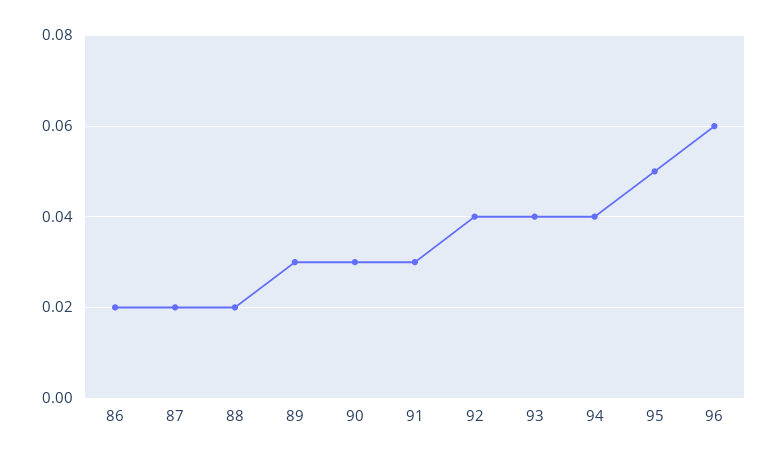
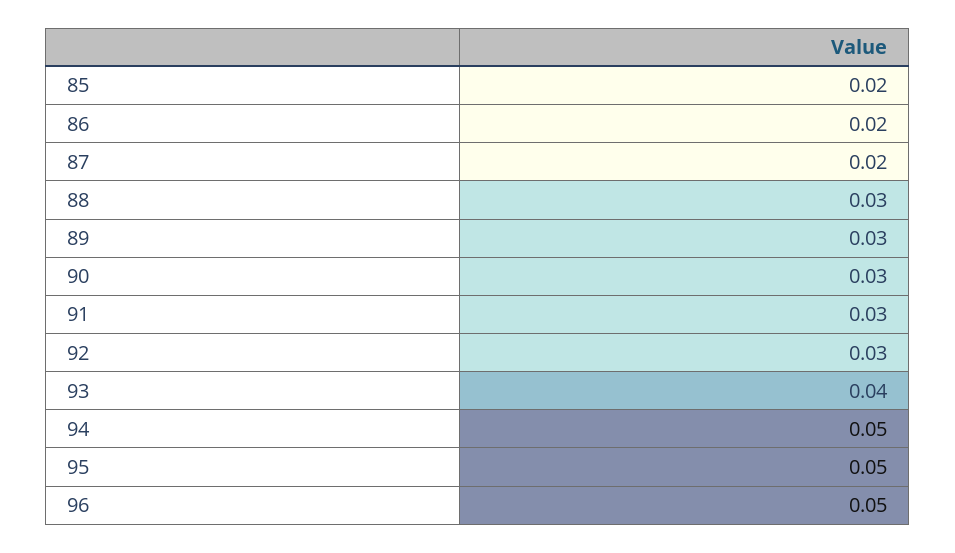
  {
    "86": 0.02,
    "87": 0.02,
-   "88": 0.02,
+   "88": 0.03,
    "89": 0.03,
    "90": 0.03,
    "91": 0.03,
-   "92": 0.04,
+   "92": 0.03,
    "93": 0.04,
-   "94": 0.04,
+   "94": 0.05,
    "95": 0.05,
-   "96": 0.06
+   "96": 0.05,
+   "85": 0.02
  }

